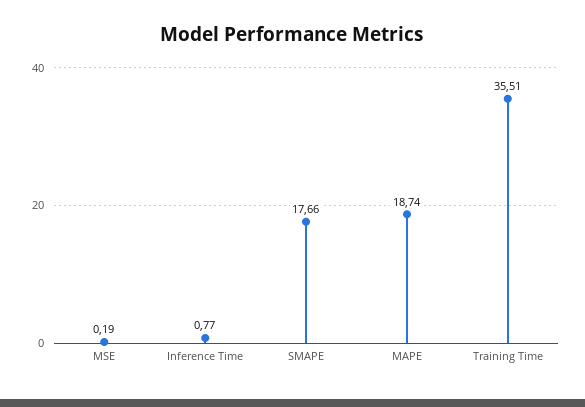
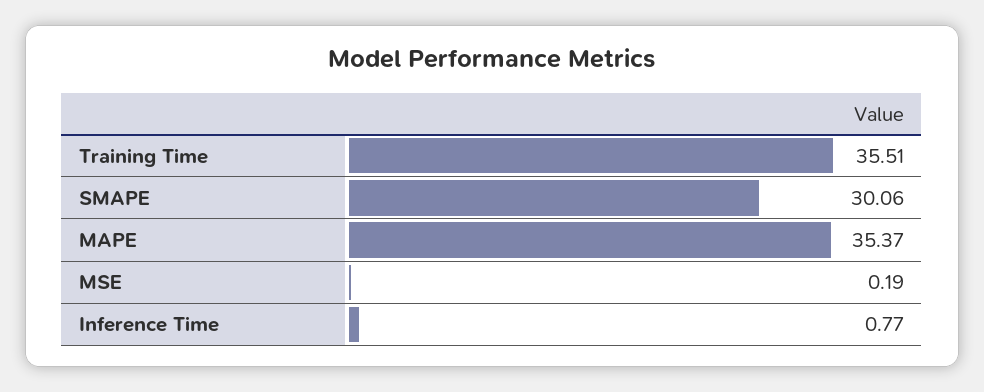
  {
    "MSE": 0.19,
    "Inference Time": 0.77,
-   "SMAPE": 17.66,
+   "SMAPE": 30.06,
-   "MAPE": 18.74,
+   "MAPE": 35.37,
    "Training Time": 35.51
  }

